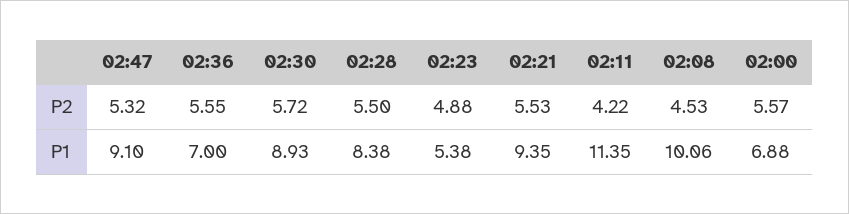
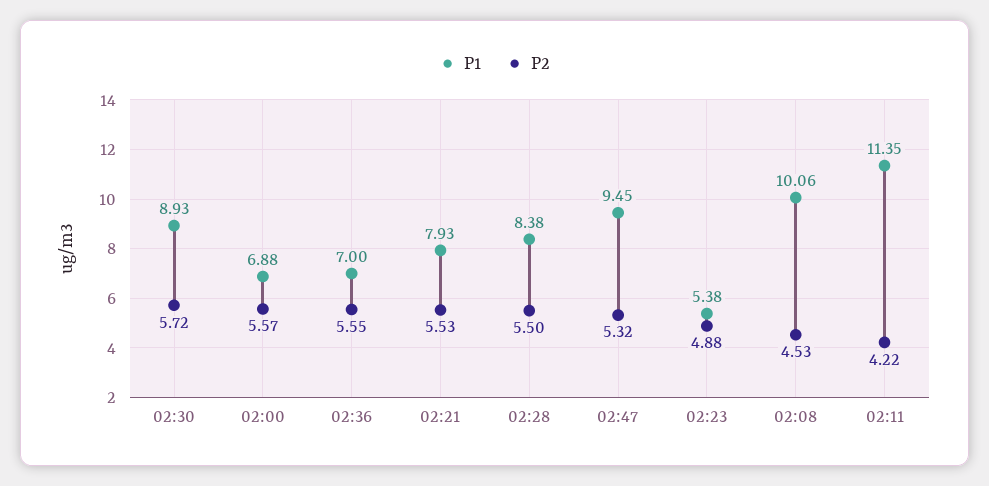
  {
    "P2": {
      "02:47": 5.32,
      "02:36": 5.55,
      "02:30": 5.72,
      "02:28": 5.5,
      "02:23": 4.88,
      "02:21": 5.53,
      "02:11": 4.22,
      "02:08": 4.53,
      "02:00": 5.57
    },
    "P1": {
-     "02:47": 9.1,
+     "02:47": 9.45,
      "02:36": 7,
      "02:30": 8.93,
      "02:28": 8.38,
      "02:23": 5.38,
-     "02:21": 9.35,
+     "02:21": 7.93,
      "02:11": 11.35,
      "02:08": 10.06,
      "02:00": 6.88
    }
  }

